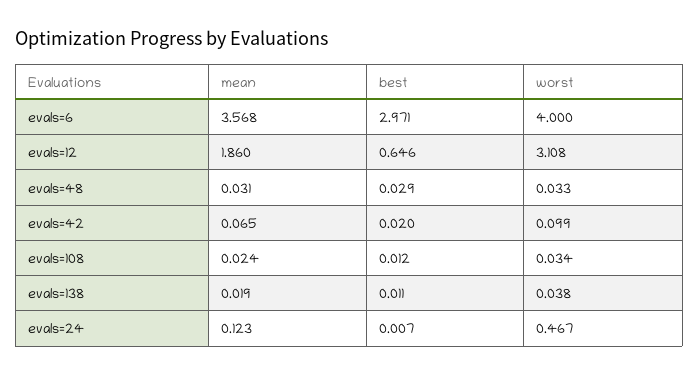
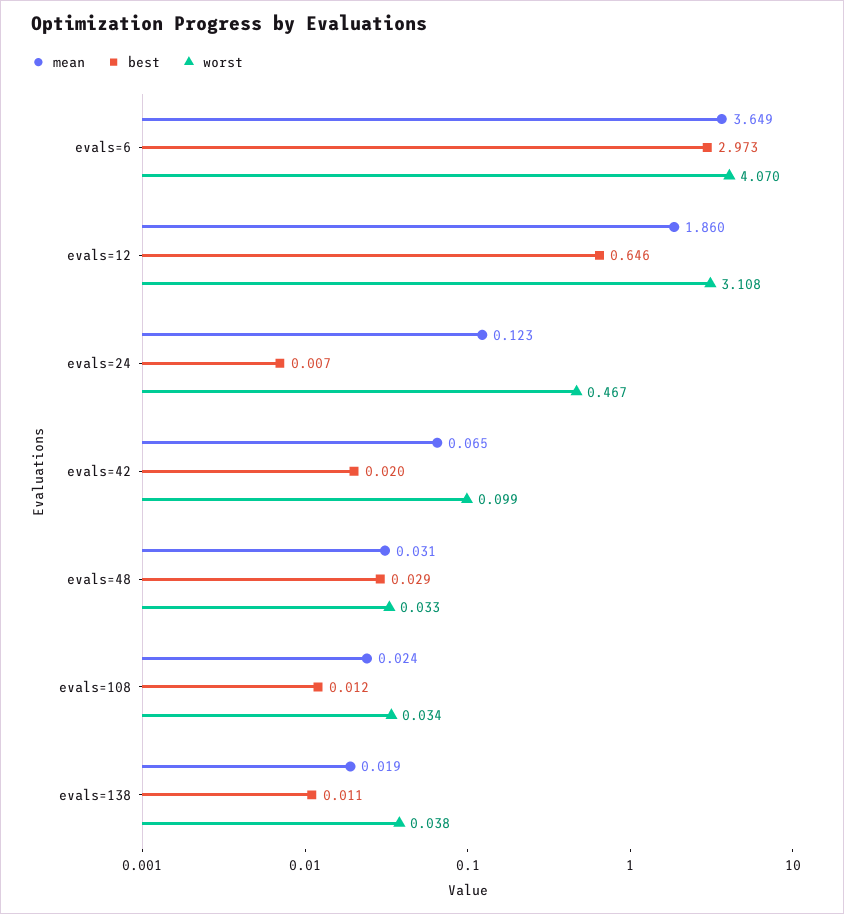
  {
    "mean": {
-     "evals=6": 3.568,
+     "evals=6": 3.649,
      "evals=12": 1.86,
      "evals=48": 0.031,
      "evals=42": 0.065,
      "evals=108": 0.024,
      "evals=138": 0.019,
      "evals=24": 0.123
    },
    "best": {
-     "evals=6": 2.971,
+     "evals=6": 2.973,
      "evals=12": 0.646,
      "evals=48": 0.029,
      "evals=42": 0.02,
      "evals=108": 0.012,
      "evals=138": 0.011,
      "evals=24": 0.007
    },
    "worst": {
-     "evals=6": 4,
+     "evals=6": 4.07,
      "evals=12": 3.108,
      "evals=48": 0.033,
      "evals=42": 0.099,
      "evals=108": 0.034,
      "evals=138": 0.038,
      "evals=24": 0.467
    }
  }

